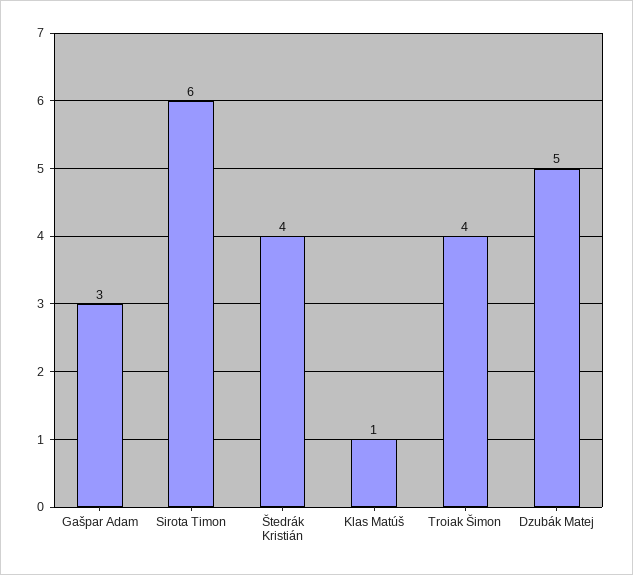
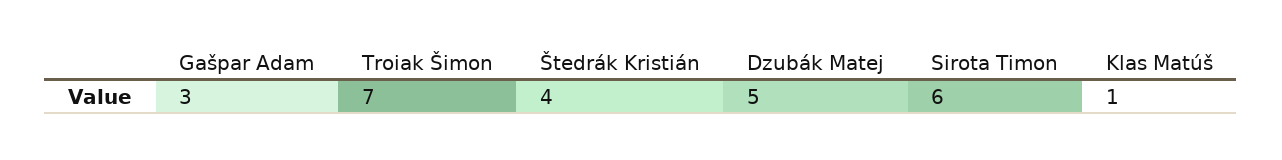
  {
    "Gašpar Adam": 3,
    "Sirota Timon": 6,
    "Štedrák Kristián": 4,
    "Klas Matúš": 1,
-   "Troiak Šimon": 4,
+   "Troiak Šimon": 7,
    "Dzubák Matej": 5
  }

